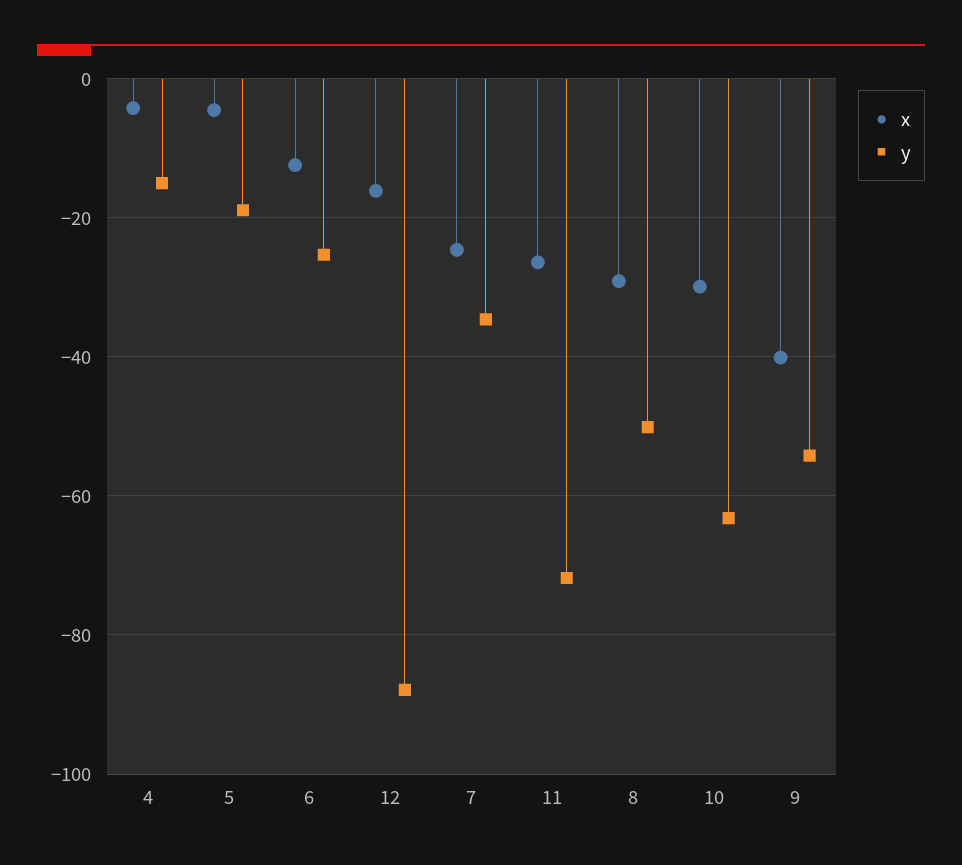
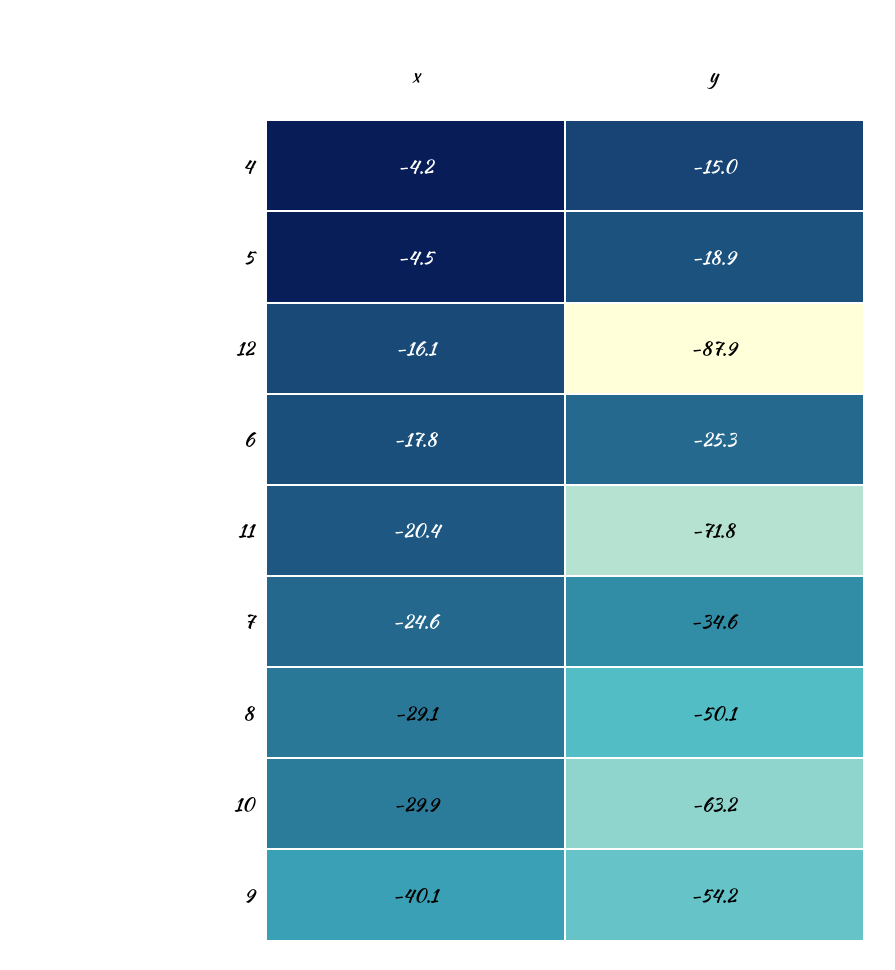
  {
    "x": {
      "4": -4.2,
      "5": -4.5,
-     "6": -12,
+     "6": -17.8,
      "12": -16.1,
      "7": -24.6,
-     "11": -26,
+     "11": -20.4,
      "8": -29.1,
      "10": -29.9,
      "9": -40.1
    },
    "y": {
      "4": -15,
      "5": -18.9,
      "6": -25.3,
      "12": -87.9,
      "7": -34.6,
      "11": -71.8,
      "8": -50.1,
      "10": -63.2,
      "9": -54.2
    }
  }

